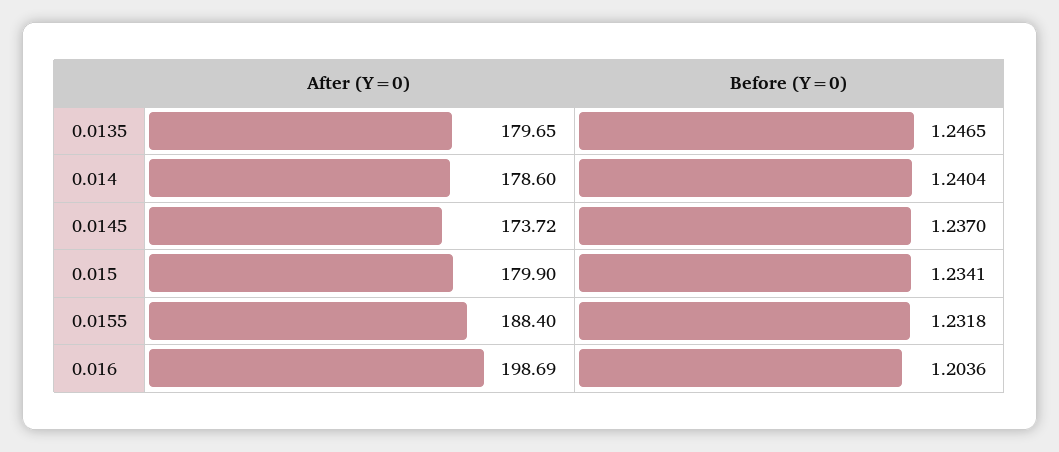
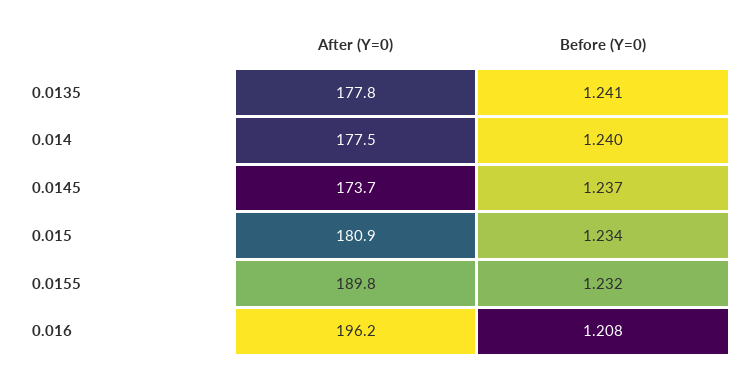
  {
    "After (Y=0)": {
-     "0.0135": 179.65,
+     "0.0135": 177.8,
-     "0.014": 178.6,
+     "0.014": 177.5,
      "0.0145": 173.72,
-     "0.015": 179.9,
+     "0.015": 180.9,
-     "0.0155": 188.4,
+     "0.0155": 189.8,
-     "0.016": 198.69
+     "0.016": 196.2
    },
    "Before (Y=0)": {
-     "0.0135": 1.2465,
+     "0.0135": 1.241,
      "0.014": 1.2404,
      "0.0145": 1.237,
      "0.015": 1.2341,
      "0.0155": 1.2318,
-     "0.016": 1.2036
+     "0.016": 1.208
    }
  }

